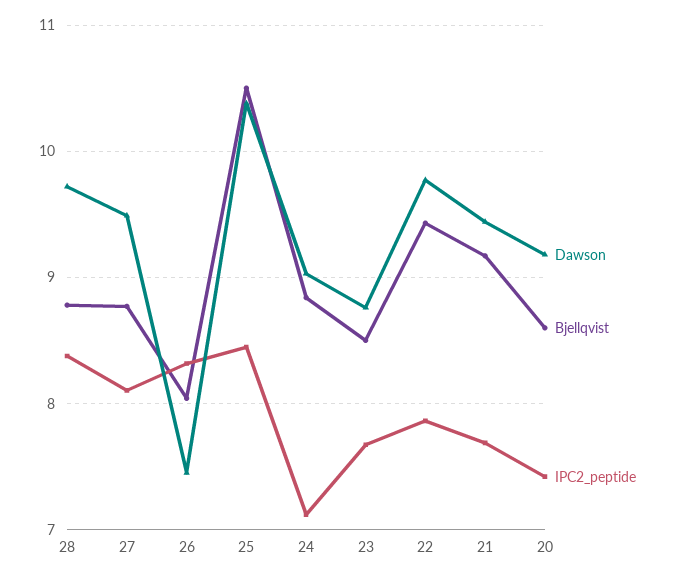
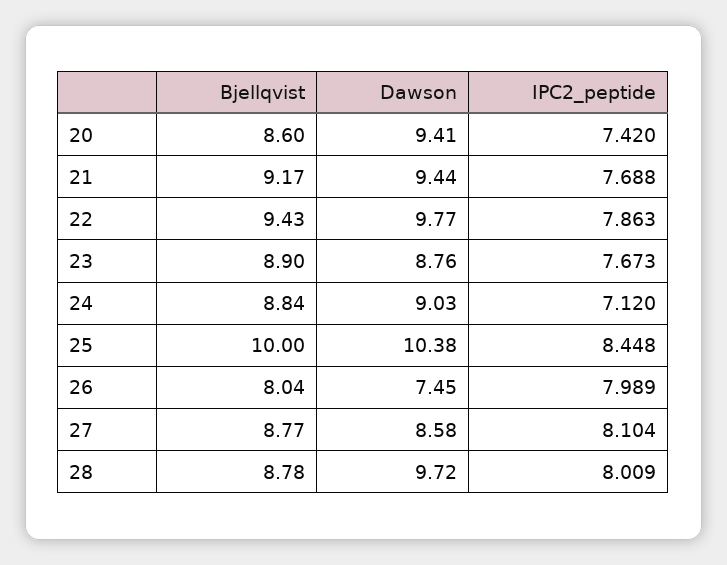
  {
    "Dawson": {
      "28": 9.72,
-     "27": 9.5,
+     "27": 8.58,
      "26": 7.45,
      "25": 10.38,
      "24": 9.03,
      "23": 8.76,
      "22": 9.77,
      "21": 9.44,
-     "20": 9.2
+     "20": 9.41
    },
    "Bjellqvist": {
      "28": 8.78,
      "27": 8.77,
      "26": 8.04,
-     "25": 10.5,
+     "25": 10,
      "24": 8.84,
-     "23": 8.5,
+     "23": 8.9,
      "22": 9.43,
      "21": 9.17,
      "20": 8.6
    },
    "IPC2_peptide": {
-     "28": 8.4,
+     "28": 8.009,
      "27": 8.104,
-     "26": 8.3,
+     "26": 7.989,
      "25": 8.448,
      "24": 7.12,
      "23": 7.673,
      "22": 7.863,
      "21": 7.688,
      "20": 7.42
    }
  }

